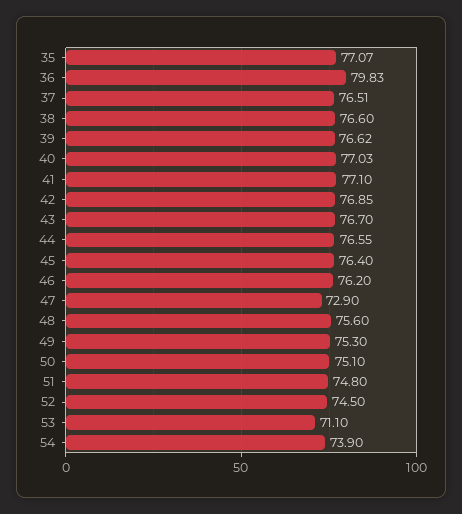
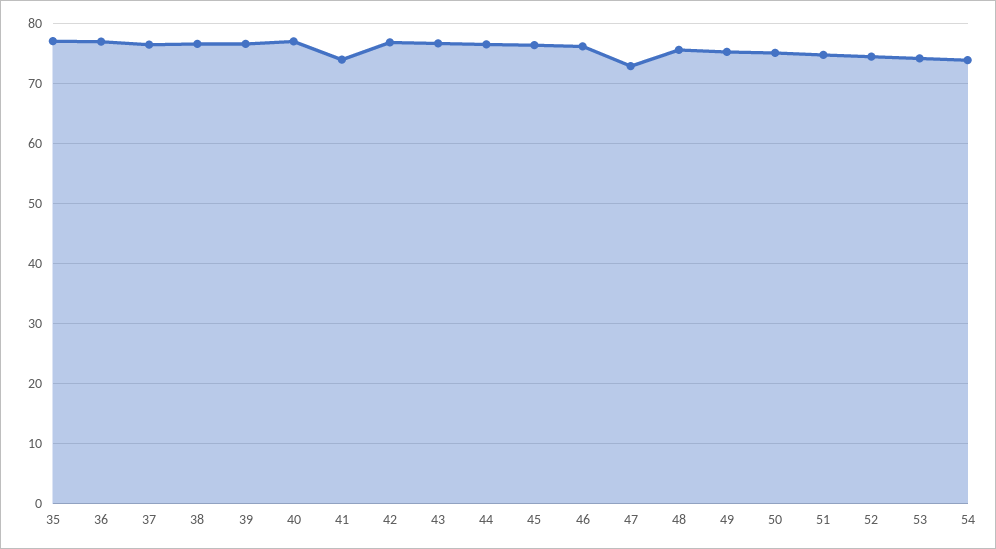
  {
    "35": 77.07,
-   "36": 79.83,
+   "36": 77,
    "37": 76.51,
    "38": 76.6,
    "39": 76.62,
    "40": 77.03,
-   "41": 77.1,
+   "41": 74,
    "42": 76.85,
    "43": 76.7,
    "44": 76.55,
    "45": 76.4,
    "46": 76.2,
    "47": 72.9,
    "48": 75.6,
    "49": 75.3,
    "50": 75.1,
    "51": 74.8,
    "52": 74.5,
-   "53": 71.1,
+   "53": 74,
    "54": 73.9
  }

